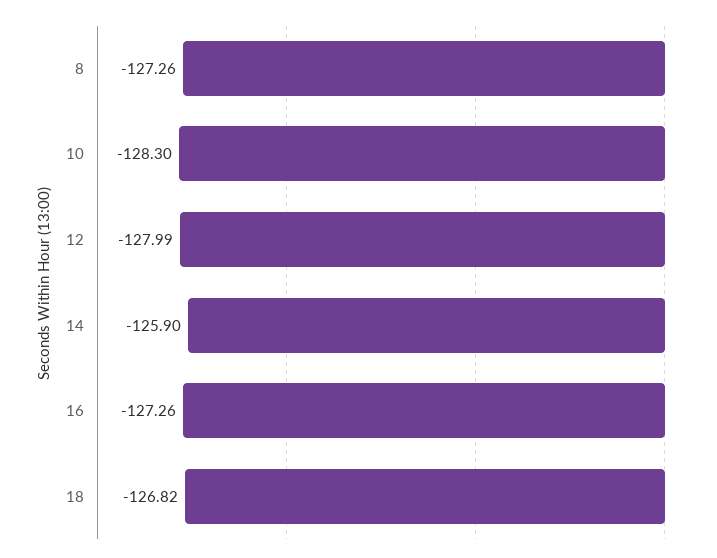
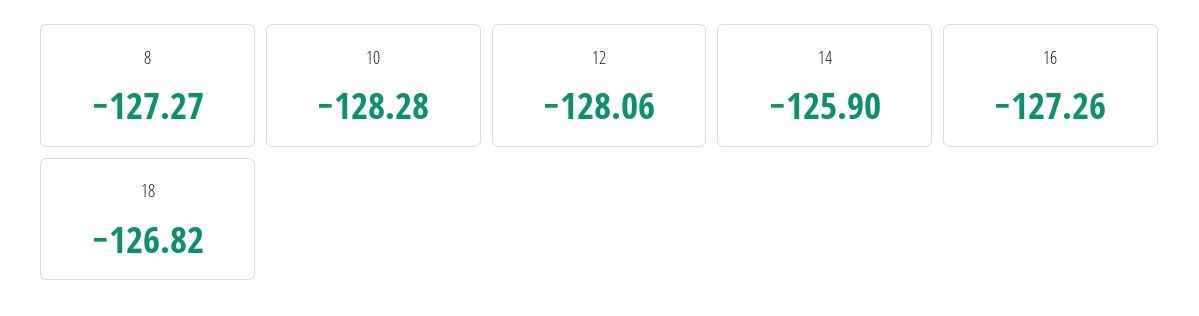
  {
-   "8": -127.26,
+   "8": -127.27,
-   "10": -128.3,
+   "10": -128.28,
-   "12": -127.99,
+   "12": -128.06,
    "14": -125.9,
    "16": -127.26,
    "18": -126.82
  }

